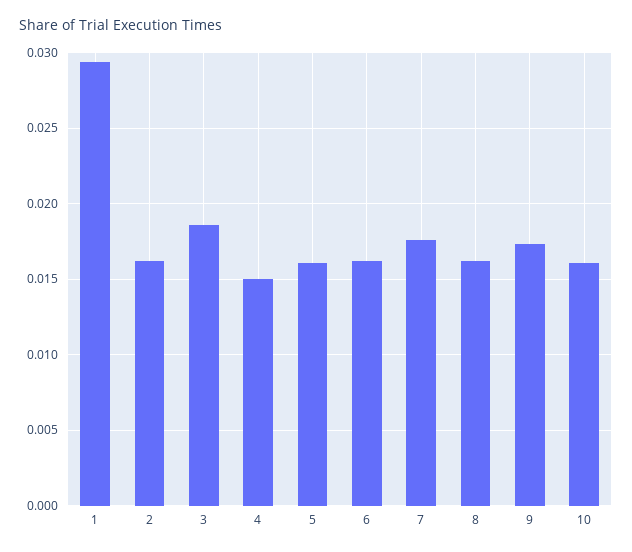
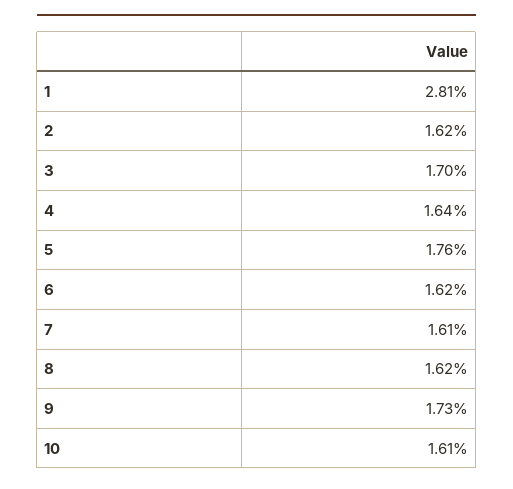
  {
-   "1": 0.0295,
+   "1": 0.0281,
    "2": 0.0162,
-   "3": 0.0185,
+   "3": 0.017,
-   "4": 0.015,
+   "4": 0.0164,
-   "5": 0.016,
+   "5": 0.0176,
    "6": 0.0162,
-   "7": 0.0175,
+   "7": 0.0161,
    "8": 0.0162,
    "9": 0.0173,
    "10": 0.0161
  }

